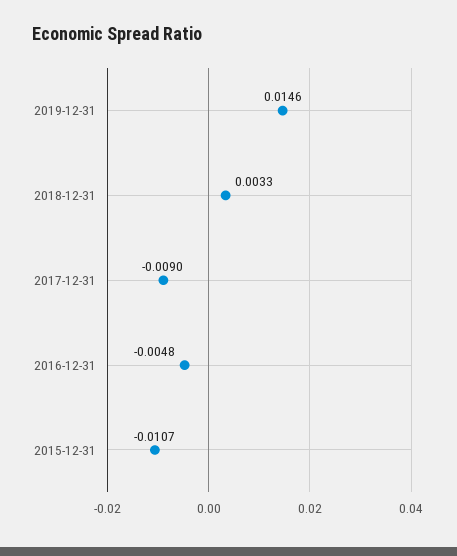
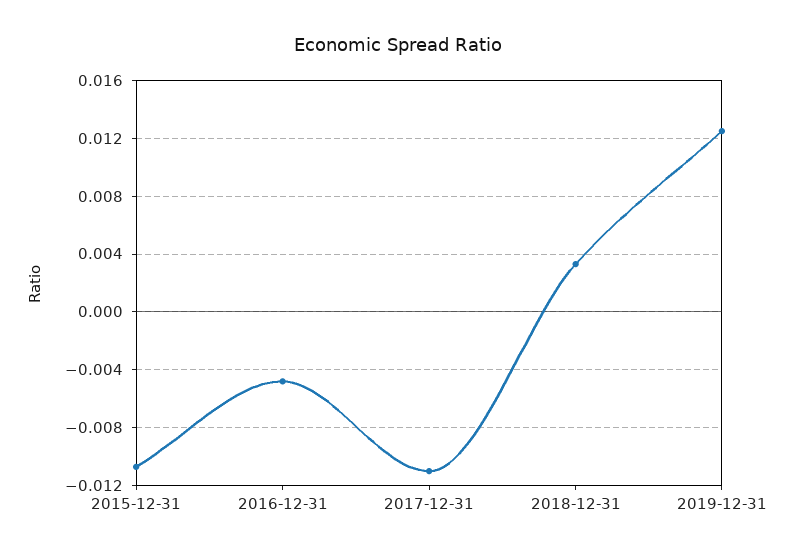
  {
-   "2019-12-31": 0.0146,
+   "2019-12-31": 0.0125,
    "2018-12-31": 0.0033,
-   "2017-12-31": -0.009,
+   "2017-12-31": -0.011,
    "2016-12-31": -0.0048,
    "2015-12-31": -0.0107
  }

